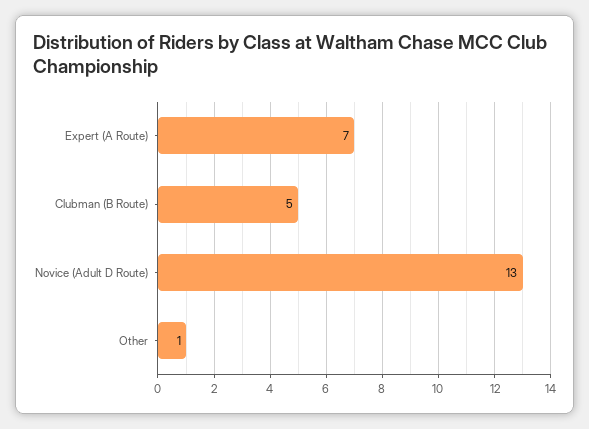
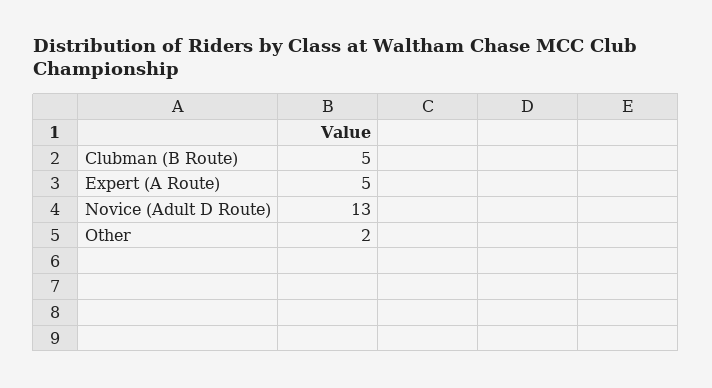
  {
-   "Expert (A Route)": 7,
+   "Expert (A Route)": 5,
    "Clubman (B Route)": 5,
    "Novice (Adult D Route)": 13,
-   "Other": 1
+   "Other": 2
  }

